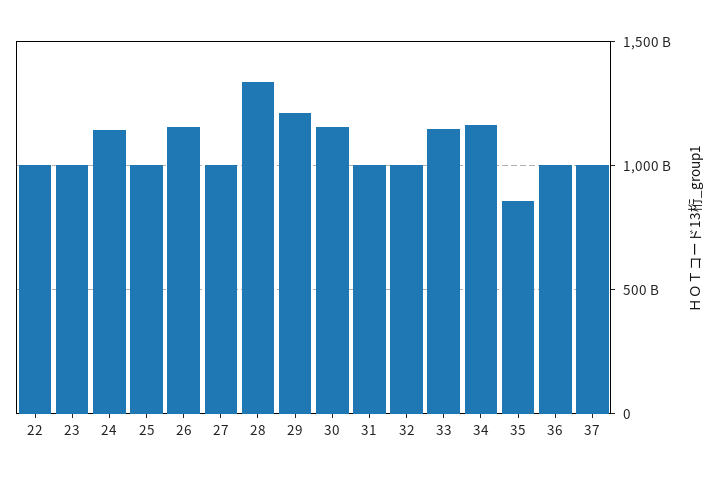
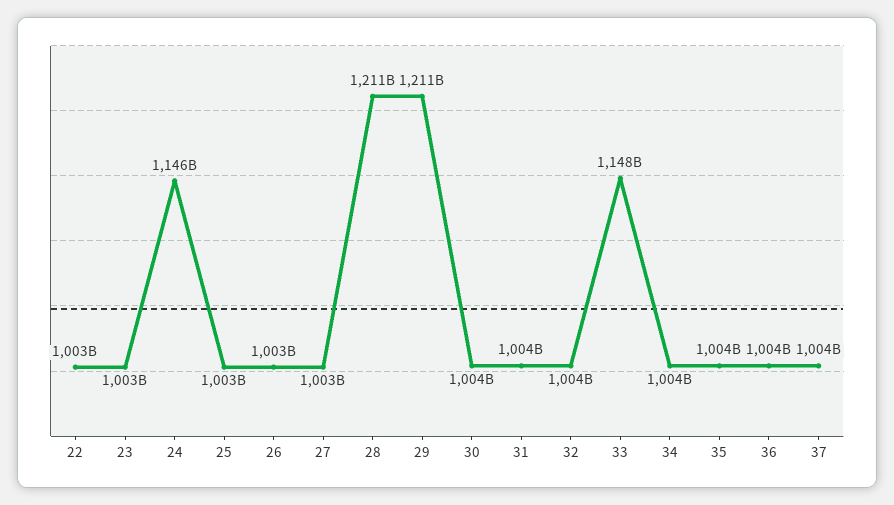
  {
    "22": 1003000000000,
    "23": 1003000000000,
    "24": 1146000000000,
    "25": 1003000000000,
-   "26": 1150000000000,
+   "26": 1003000000000,
    "27": 1003000000000,
-   "28": 1350000000000,
+   "28": 1211000000000,
    "29": 1211000000000,
-   "30": 1150000000000,
+   "30": 1004000000000,
    "31": 1004000000000,
    "32": 1004000000000,
    "33": 1148000000000,
-   "34": 1150000000000,
+   "34": 1004000000000,
-   "35": 850000000000,
+   "35": 1004000000000,
    "36": 1004000000000,
    "37": 1004000000000
  }

